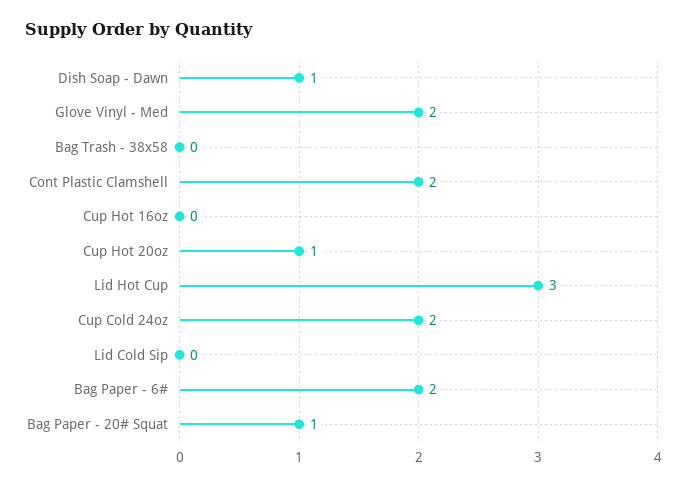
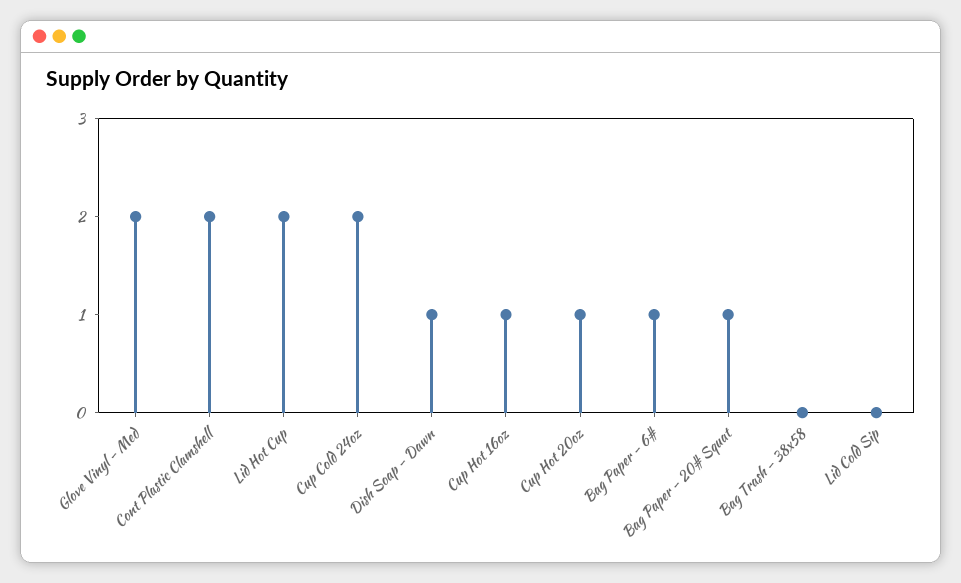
  {
    "Dish Soap - Dawn": 1,
    "Glove Vinyl - Med": 2,
    "Bag Trash - 38x58": 0,
    "Cont Plastic Clamshell": 2,
-   "Cup Hot 16oz": 0,
+   "Cup Hot 16oz": 1,
    "Cup Hot 20oz": 1,
-   "Lid Hot Cup": 3,
+   "Lid Hot Cup": 2,
    "Cup Cold 24oz": 2,
    "Lid Cold Sip": 0,
-   "Bag Paper - 6#": 2,
+   "Bag Paper - 6#": 1,
    "Bag Paper - 20# Squat": 1
  }

